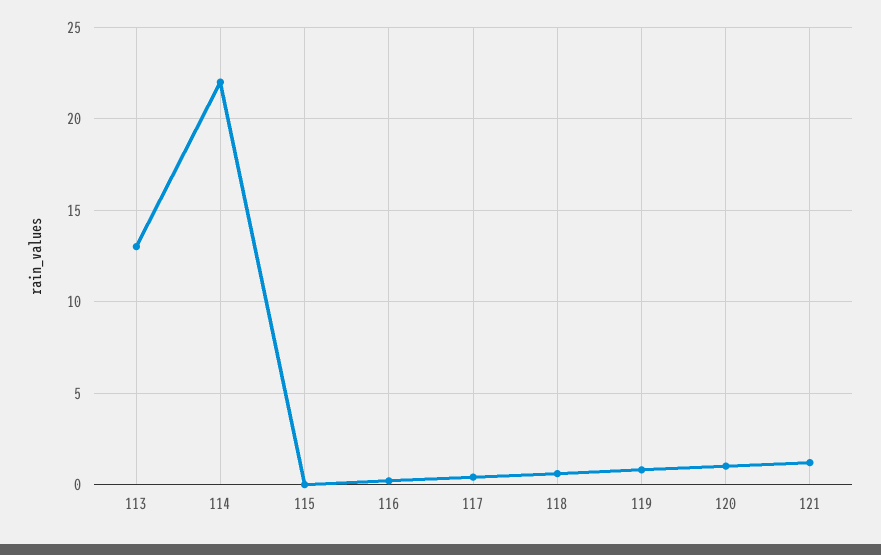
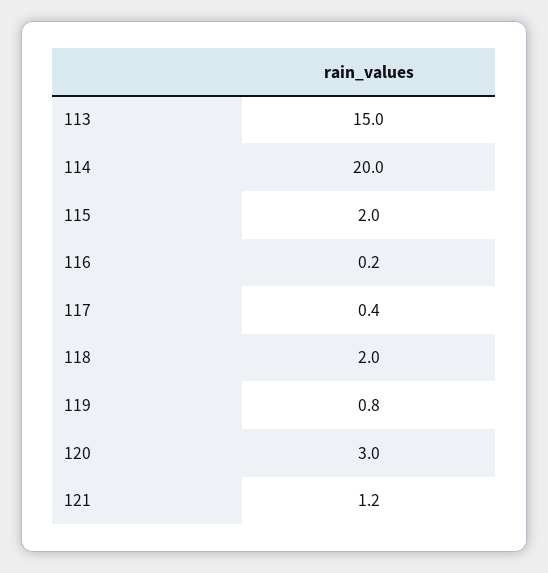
  {
-   "113": 13,
+   "113": 15,
-   "114": 22,
+   "114": 20,
-   "115": 0,
+   "115": 2,
    "116": 0.2,
    "117": 0.4,
-   "118": 0.5,
+   "118": 2,
    "119": 0.8,
-   "120": 1,
+   "120": 3,
    "121": 1.2
  }

